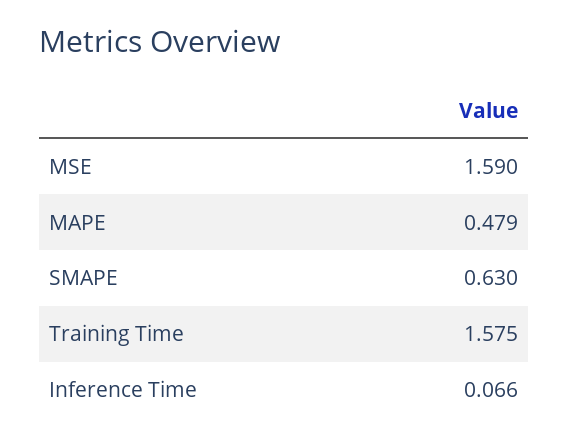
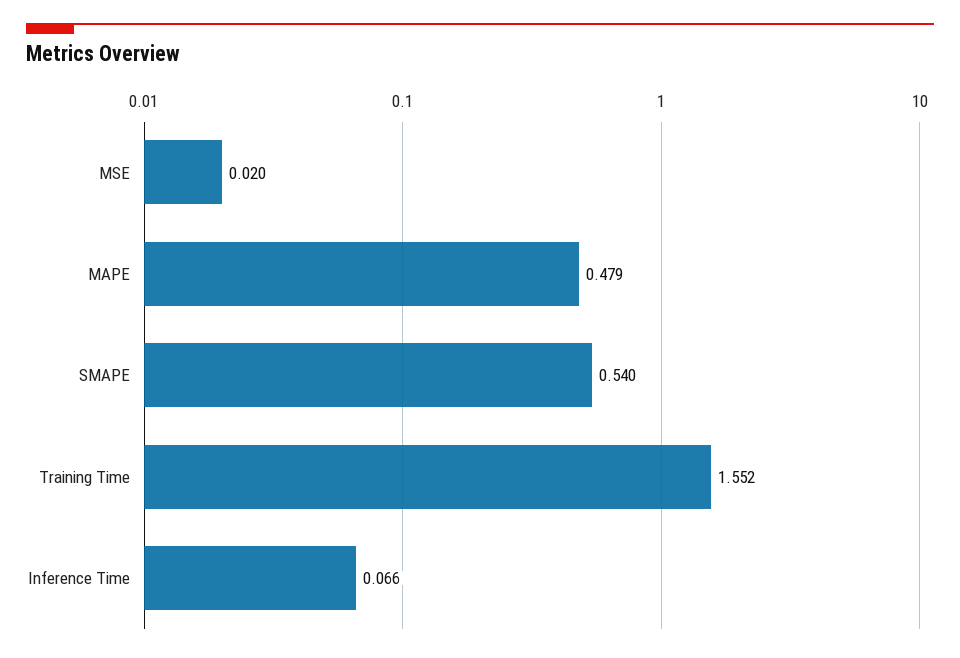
  {
-   "MSE": 1.59,
+   "MSE": 0.02,
    "MAPE": 0.479,
-   "SMAPE": 0.63,
+   "SMAPE": 0.54,
-   "Training Time": 1.575,
+   "Training Time": 1.552,
    "Inference Time": 0.066
  }

